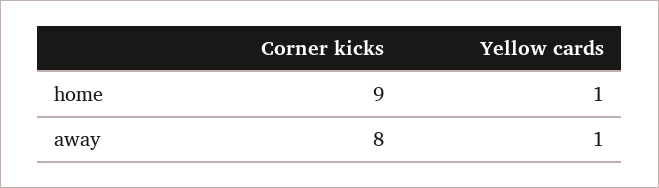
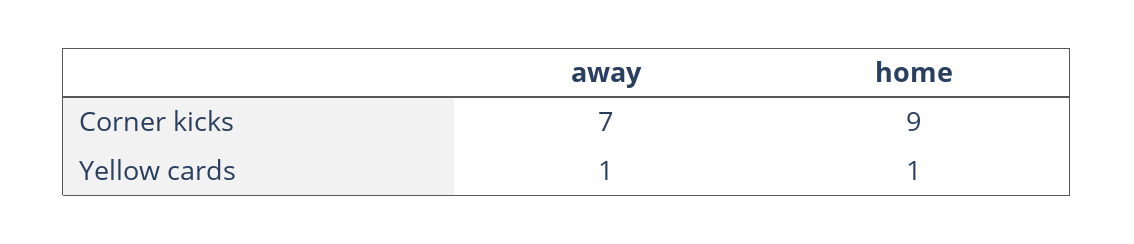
  {
    "Corner kicks": {
      "home": 9,
-     "away": 8
+     "away": 7
    },
    "Yellow cards": {
      "home": 1,
      "away": 1
    }
  }

